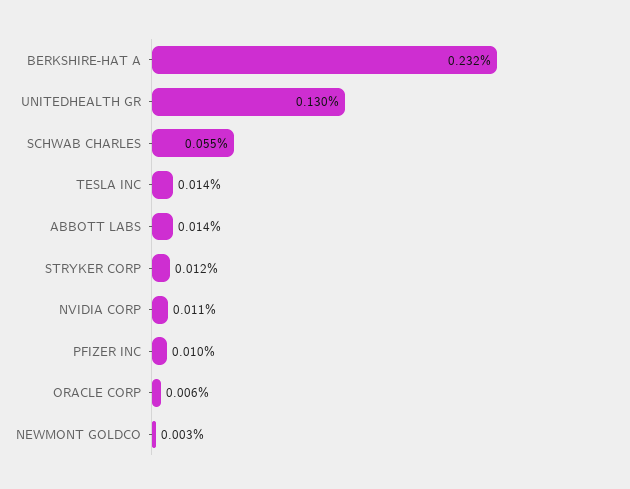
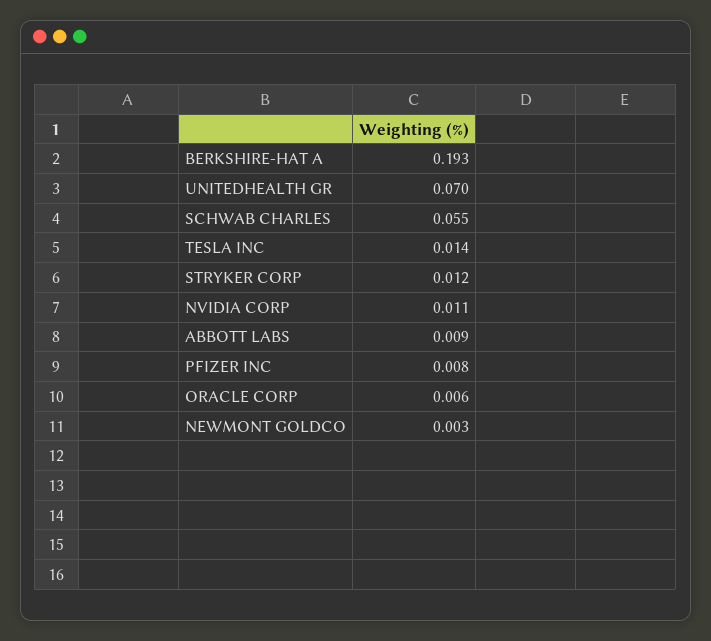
  {
-   "BERKSHIRE-HAT A": 0.232,
+   "BERKSHIRE-HAT A": 0.193,
-   "UNITEDHEALTH GR": 0.13,
+   "UNITEDHEALTH GR": 0.07,
    "SCHWAB CHARLES": 0.055,
    "TESLA INC": 0.014,
-   "ABBOTT LABS": 0.014,
+   "ABBOTT LABS": 0.009,
    "STRYKER CORP": 0.012,
    "NVIDIA CORP": 0.011,
-   "PFIZER INC": 0.01,
+   "PFIZER INC": 0.008,
    "ORACLE CORP": 0.006,
    "NEWMONT GOLDCO": 0.003
  }

